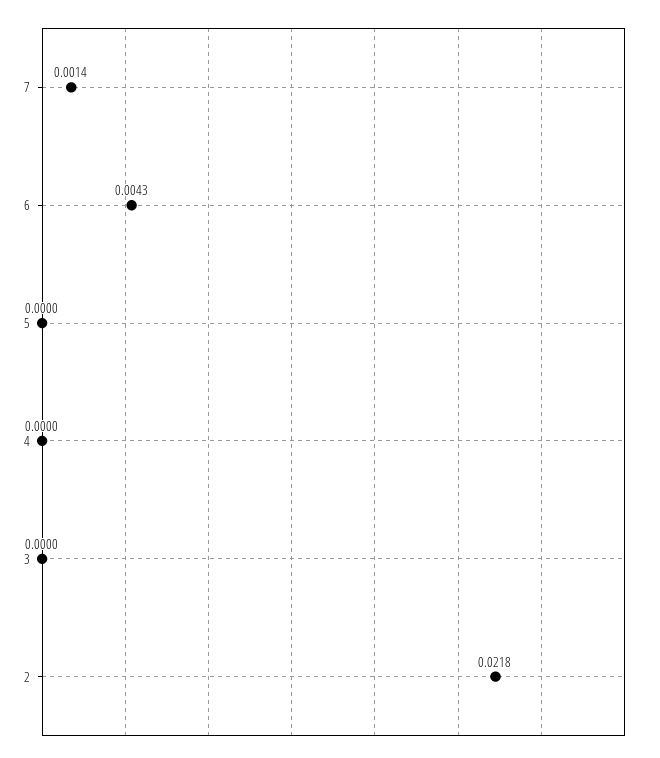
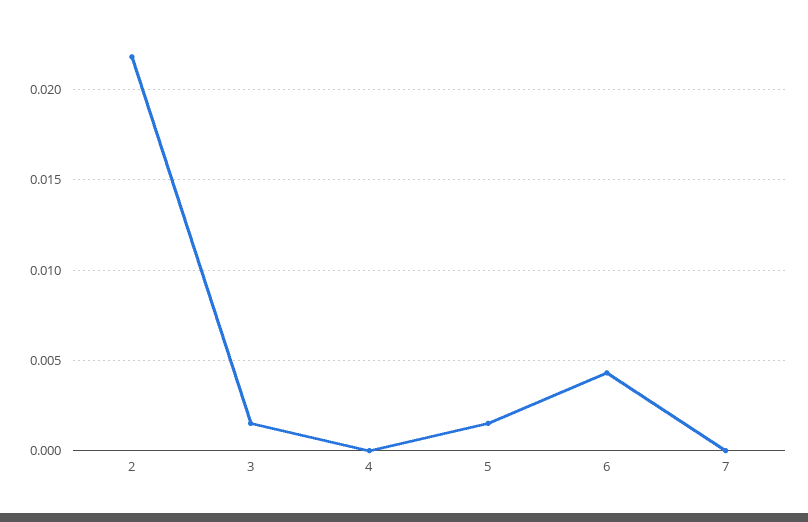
  {
-   "7": 0.0014,
+   "7": 0,
    "6": 0.0043,
-   "5": 0,
+   "5": 0.0015,
    "4": 0,
-   "3": 0,
+   "3": 0.0015,
    "2": 0.0218
  }

